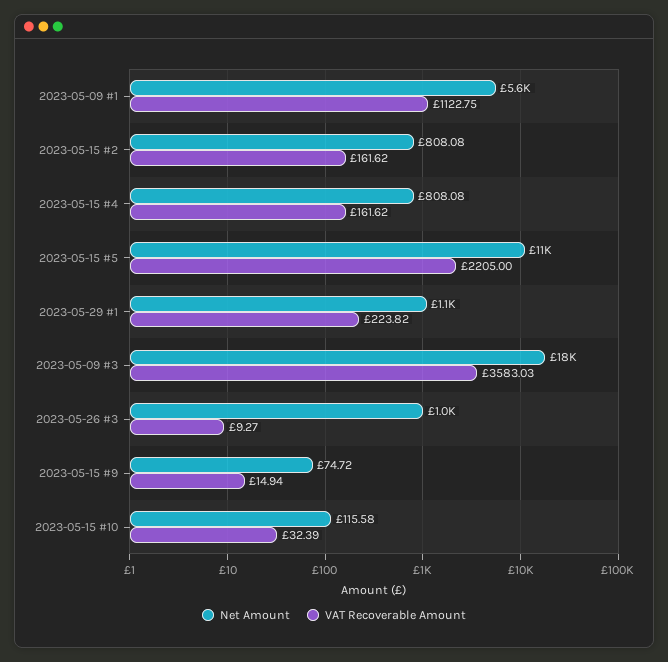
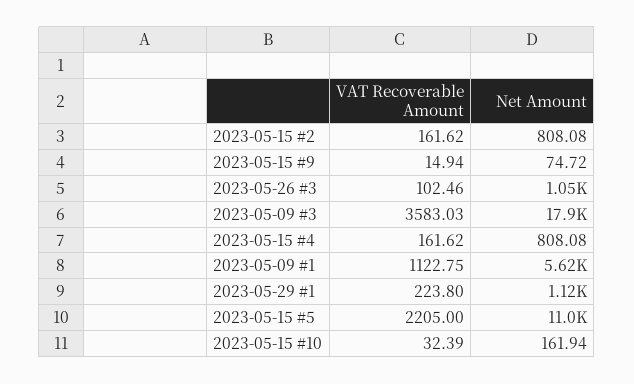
  {
    "Net Amount": {
      "2023-05-09 #1": 5620,
      "2023-05-15 #2": 808.08,
      "2023-05-15 #4": 808.08,
      "2023-05-15 #5": 11000,
      "2023-05-29 #1": 1120,
      "2023-05-09 #3": 17900,
      "2023-05-26 #3": 1050,
      "2023-05-15 #9": 74.72,
-     "2023-05-15 #10": 115.58
+     "2023-05-15 #10": 161.94
    },
    "VAT Recoverable Amount": {
      "2023-05-09 #1": 1122.75,
      "2023-05-15 #2": 161.62,
      "2023-05-15 #4": 161.62,
      "2023-05-15 #5": 2205,
-     "2023-05-29 #1": 223.82,
+     "2023-05-29 #1": 223.8,
      "2023-05-09 #3": 3583.03,
-     "2023-05-26 #3": 9.27,
+     "2023-05-26 #3": 102.46,
      "2023-05-15 #9": 14.94,
      "2023-05-15 #10": 32.39
    }
  }

